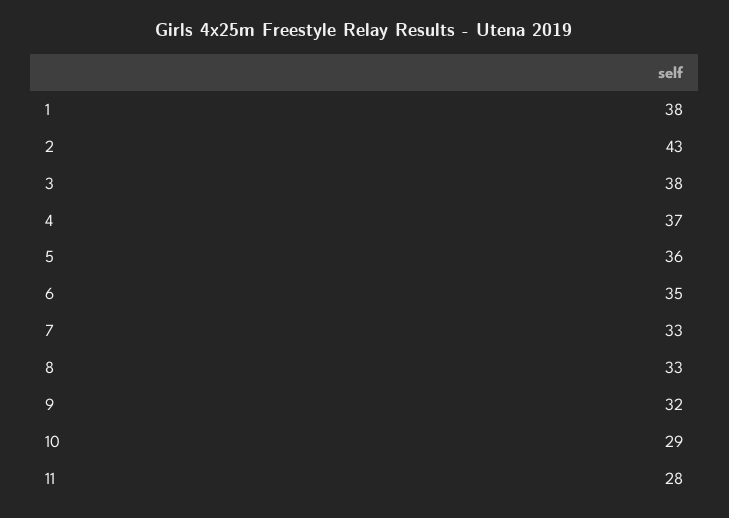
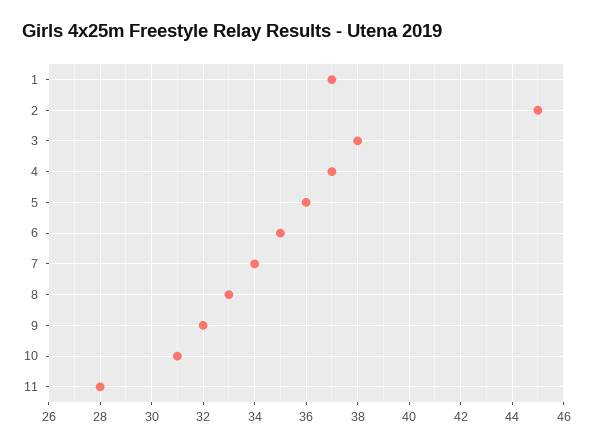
  {
-   "1": 38,
+   "1": 37,
-   "2": 43,
+   "2": 45,
    "3": 38,
    "4": 37,
    "5": 36,
    "6": 35,
-   "7": 33,
+   "7": 34,
    "8": 33,
    "9": 32,
-   "10": 29,
+   "10": 31,
    "11": 28
  }

